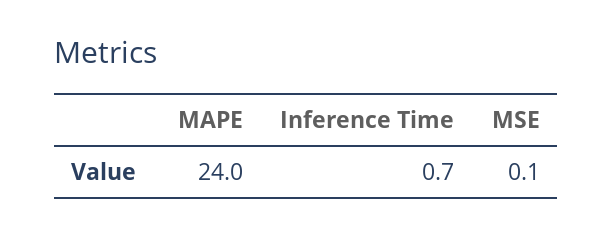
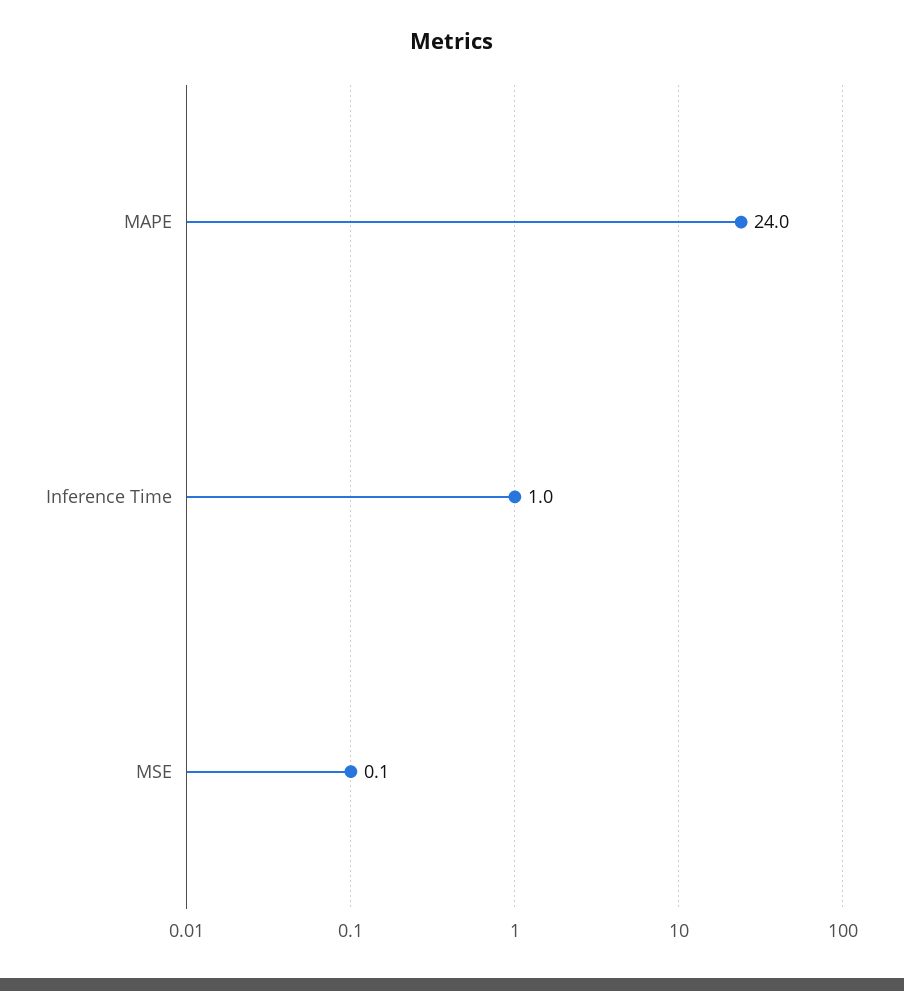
  {
    "MAPE": 24,
-   "Inference Time": 0.7,
+   "Inference Time": 1,
    "MSE": 0.1
  }

